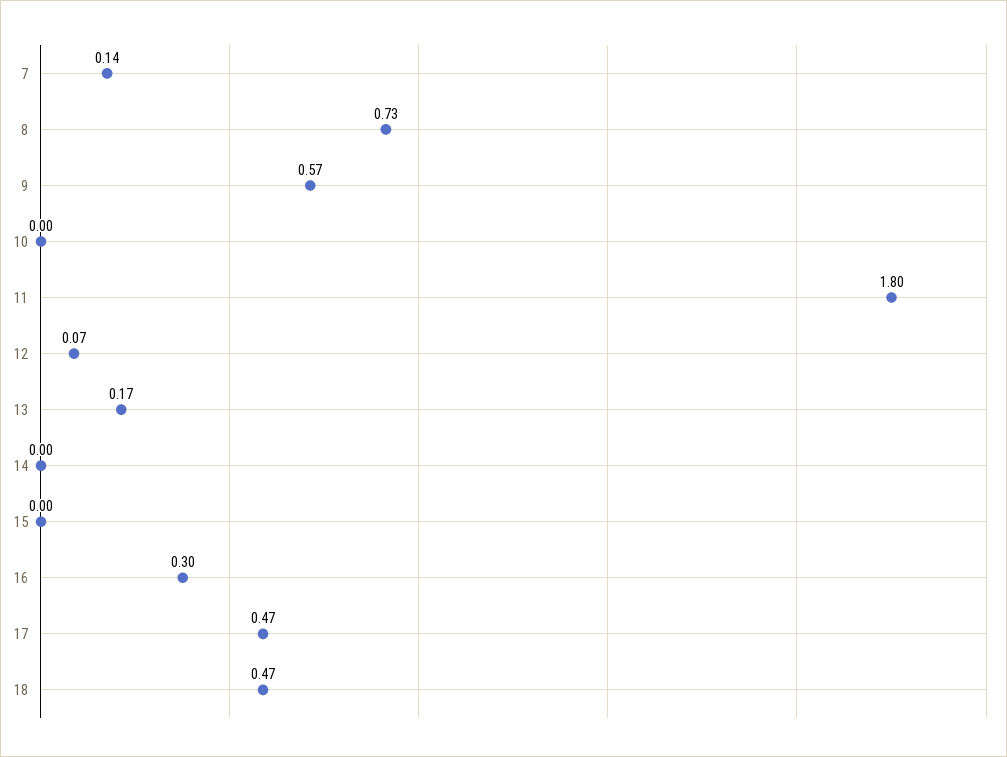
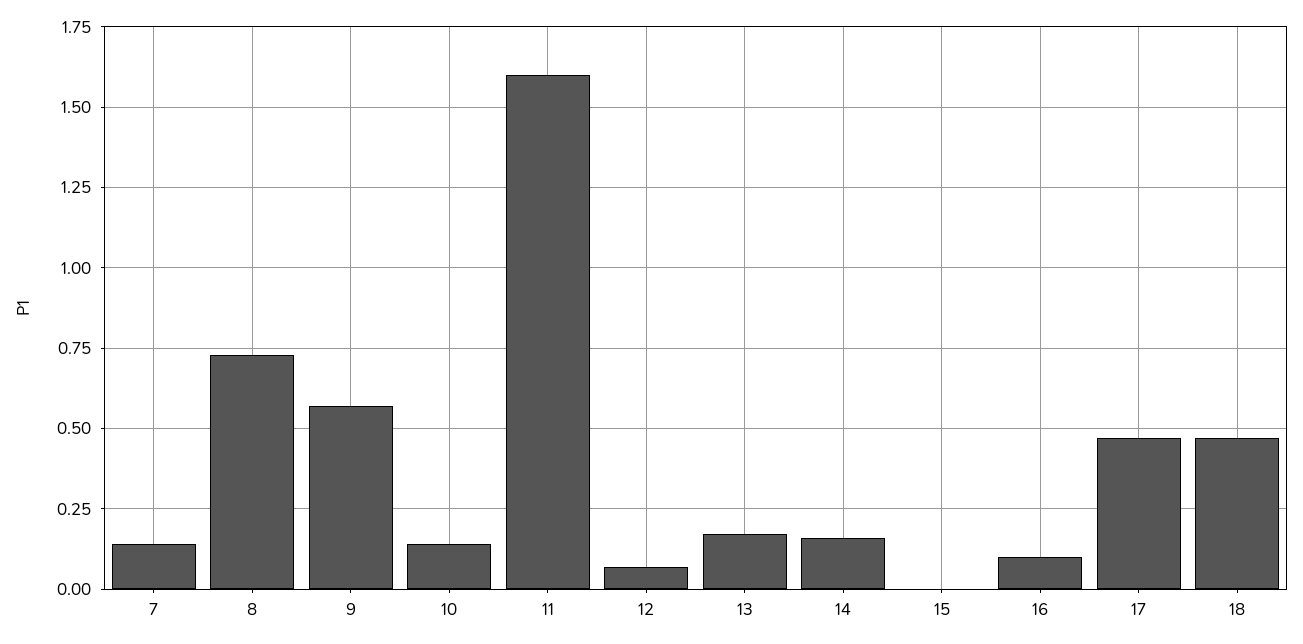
  {
    "7": 0.14,
    "8": 0.73,
    "9": 0.57,
-   "10": 0,
+   "10": 0.15,
-   "11": 1.8,
+   "11": 1.6,
    "12": 0.07,
    "13": 0.17,
-   "14": 0,
+   "14": 0.15,
    "15": 0,
-   "16": 0.3,
+   "16": 0.1,
    "17": 0.47,
    "18": 0.47
  }

